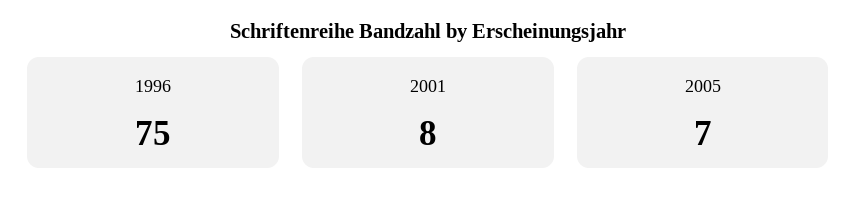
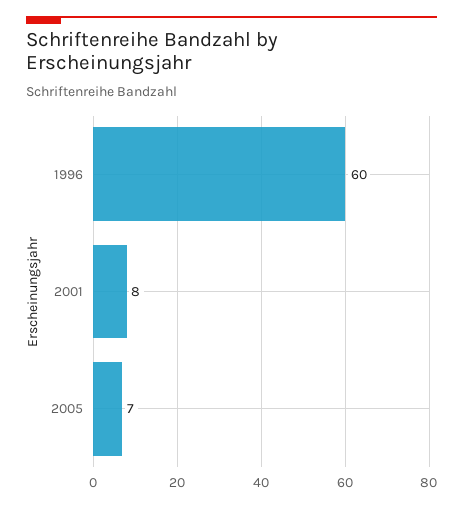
  {
-   "1996": 75,
+   "1996": 60,
    "2001": 8,
    "2005": 7
  }

